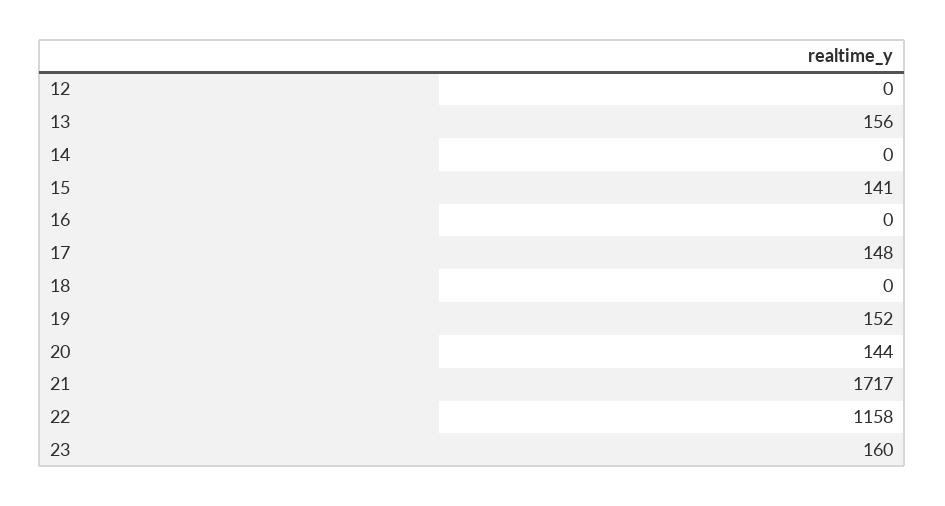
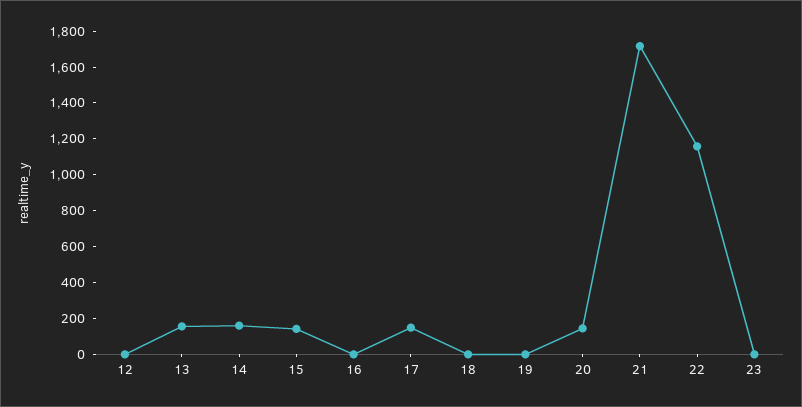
  {
    "12": 0,
    "13": 156,
-   "14": 0,
+   "14": 150,
    "15": 141,
    "16": 0,
    "17": 148,
    "18": 0,
-   "19": 152,
+   "19": 0,
    "20": 144,
    "21": 1717,
    "22": 1158,
-   "23": 160
+   "23": 0
  }

